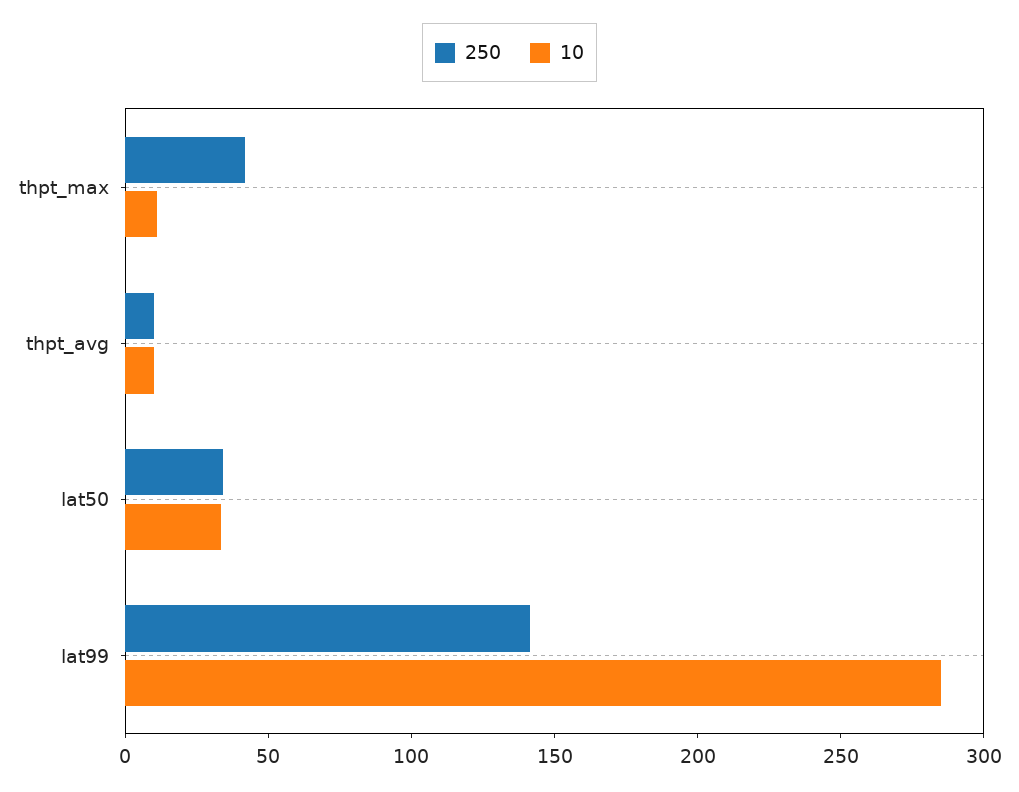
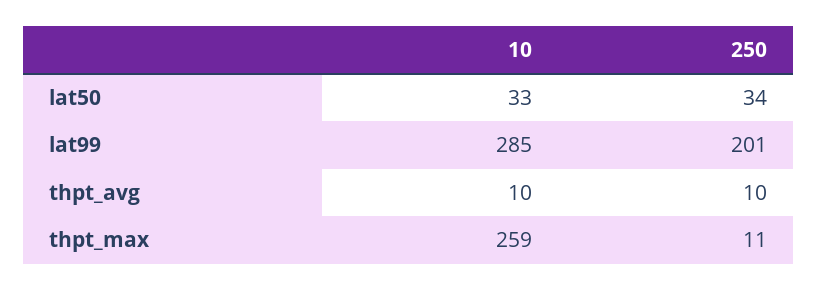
  {
    "250": {
-     "thpt_max": 40,
+     "thpt_max": 11,
      "thpt_avg": 10,
      "lat50": 34,
-     "lat99": 140
+     "lat99": 201
    },
    "10": {
-     "thpt_max": 10,
+     "thpt_max": 259,
      "thpt_avg": 10,
      "lat50": 33,
      "lat99": 285
    }
  }

